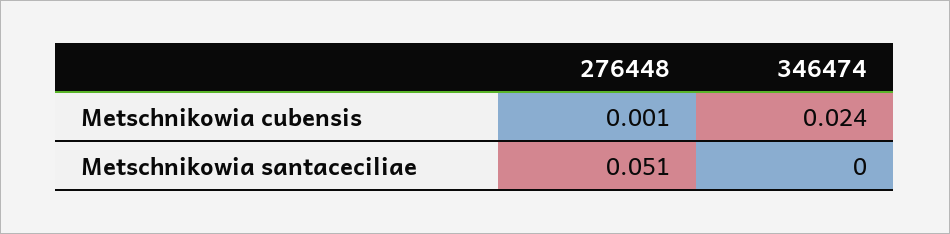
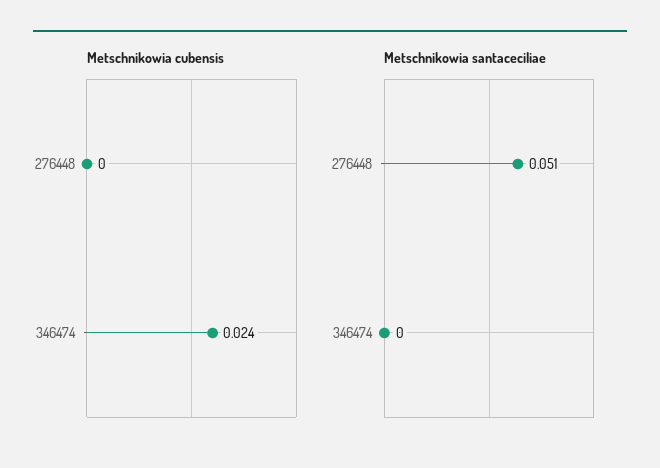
  {
    "Metschnikowia cubensis": {
-     "276448": 0.001,
+     "276448": 0,
      "346474": 0.024
    },
    "Metschnikowia santaceciliae": {
      "276448": 0.051,
      "346474": 0
    }
  }

